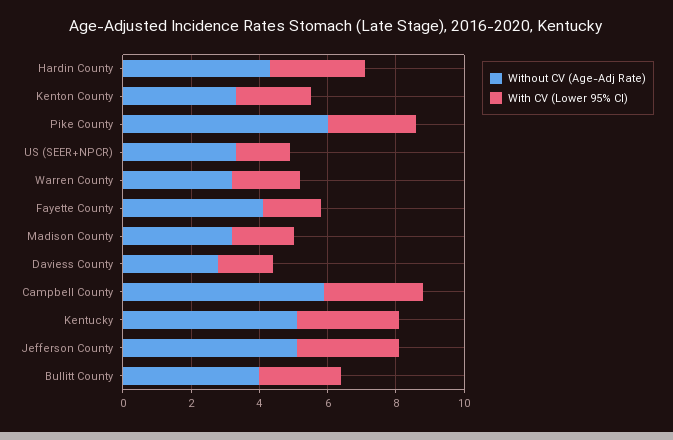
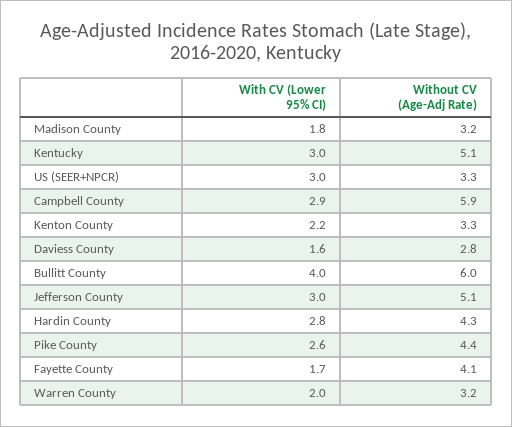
  {
    "Without CV (Age-Adj Rate)": {
      "Hardin County": 4.3,
      "Kenton County": 3.3,
-     "Pike County": 6,
+     "Pike County": 4.4,
      "US (SEER+NPCR)": 3.3,
      "Warren County": 3.2,
      "Fayette County": 4.1,
      "Madison County": 3.2,
      "Daviess County": 2.8,
      "Campbell County": 5.9,
      "Kentucky": 5.1,
      "Jefferson County": 5.1,
-     "Bullitt County": 4
+     "Bullitt County": 6
    },
    "With CV (Lower 95% CI)": {
      "Hardin County": 2.8,
      "Kenton County": 2.2,
      "Pike County": 2.6,
-     "US (SEER+NPCR)": 1.5,
+     "US (SEER+NPCR)": 3,
      "Warren County": 2,
      "Fayette County": 1.7,
      "Madison County": 1.8,
      "Daviess County": 1.6,
      "Campbell County": 2.9,
      "Kentucky": 3,
      "Jefferson County": 3,
-     "Bullitt County": 2.5
+     "Bullitt County": 4
    }
  }

